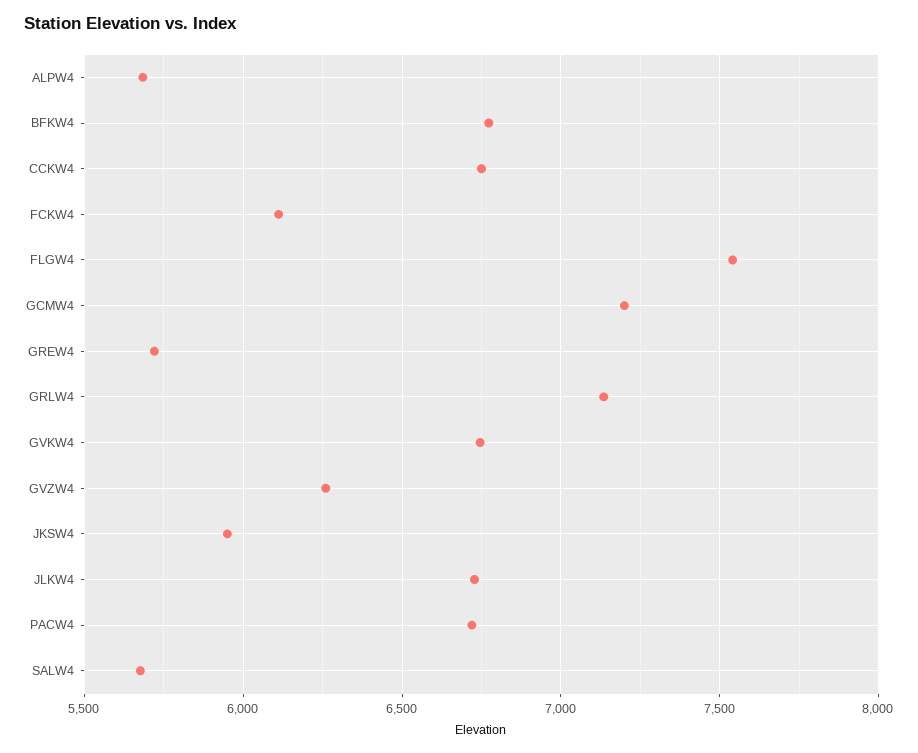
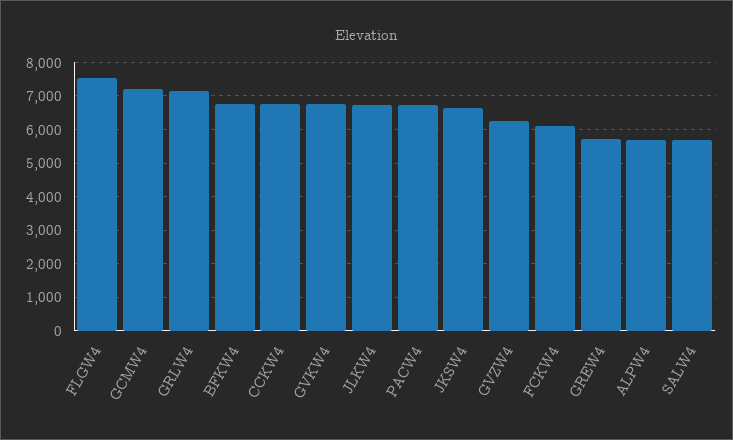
  {
    "ALPW4": 5700,
    "BFKW4": 6750,
    "CCKW4": 6750,
    "FCKW4": 6100,
    "FLGW4": 7550,
    "GCMW4": 7200,
    "GREW4": 5700,
    "GRLW4": 7150,
    "GVKW4": 6750,
    "GVZW4": 6250,
-   "JKSW4": 5950,
+   "JKSW4": 6600,
    "JLKW4": 6750,
    "PACW4": 6700,
    "SALW4": 5700
  }

